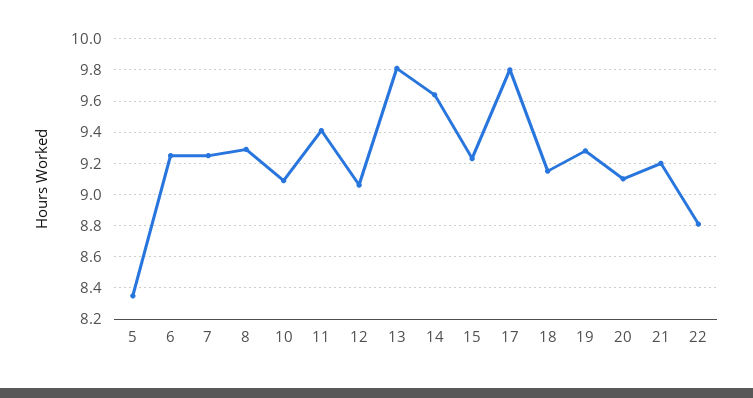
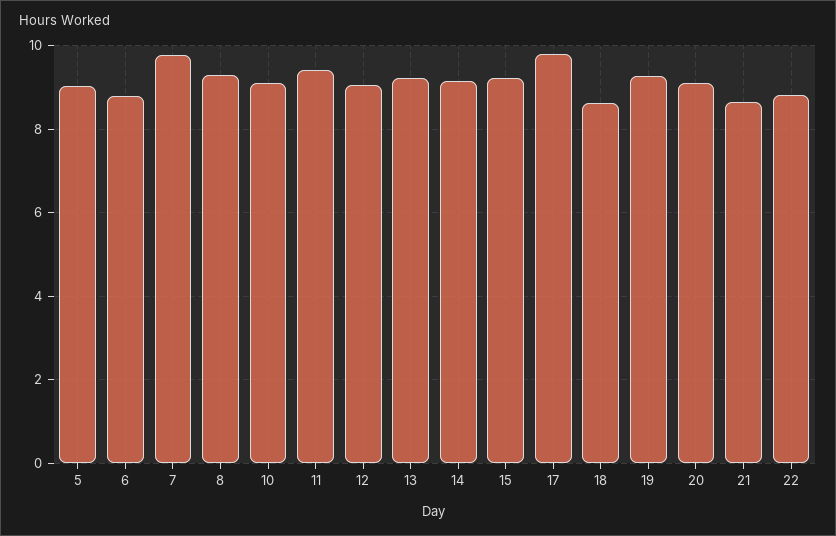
  {
-   "5": 8.35,
+   "5": 9,
-   "6": 9.25,
+   "6": 8.8,
-   "7": 9.25,
+   "7": 9.8,
    "8": 9.3,
    "10": 9.1,
    "11": 9.4,
    "12": 9.05,
-   "13": 9.8,
+   "13": 9.2,
-   "14": 9.65,
+   "14": 9.2,
    "15": 9.25,
    "17": 9.8,
-   "18": 9.15,
+   "18": 8.6,
    "19": 9.3,
    "20": 9.1,
-   "21": 9.2,
+   "21": 8.6,
    "22": 8.8
  }

